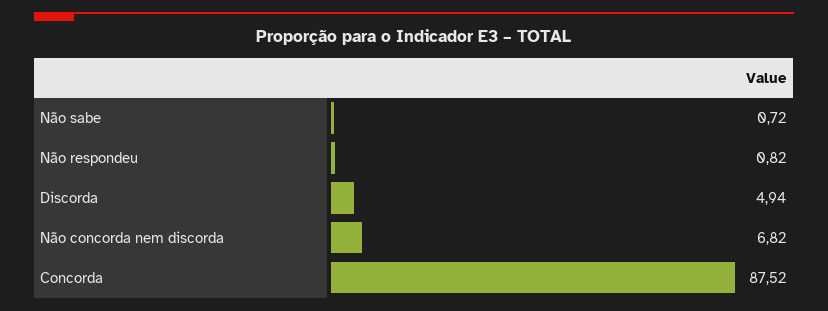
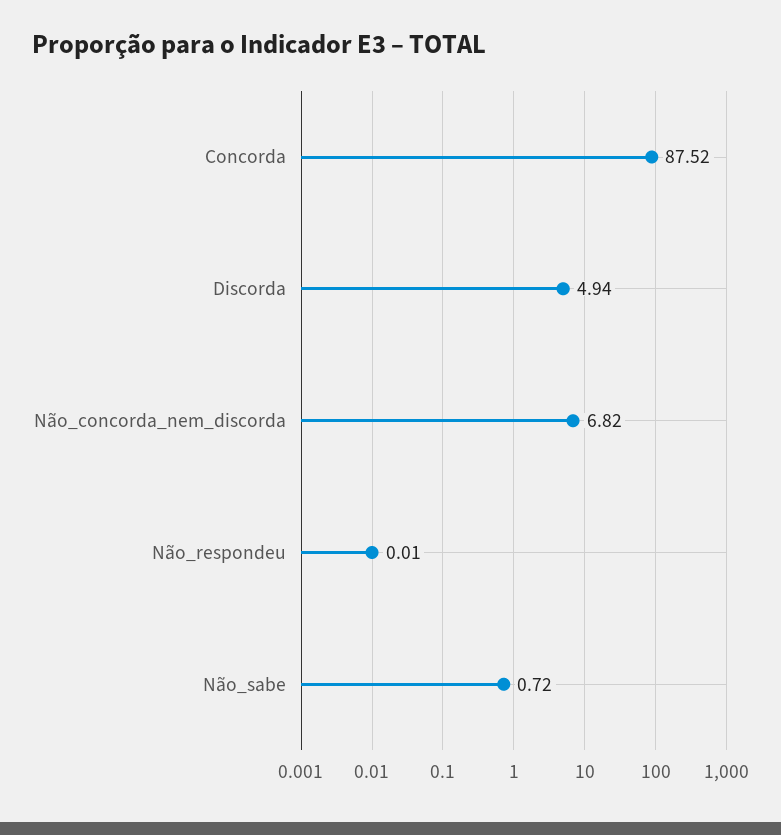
  {
    "Não sabe": 0.72,
-   "Não respondeu": 0.82,
+   "Não respondeu": 0.01,
    "Discorda": 4.94,
    "Não concorda nem discorda": 6.82,
    "Concorda": 87.52
  }

